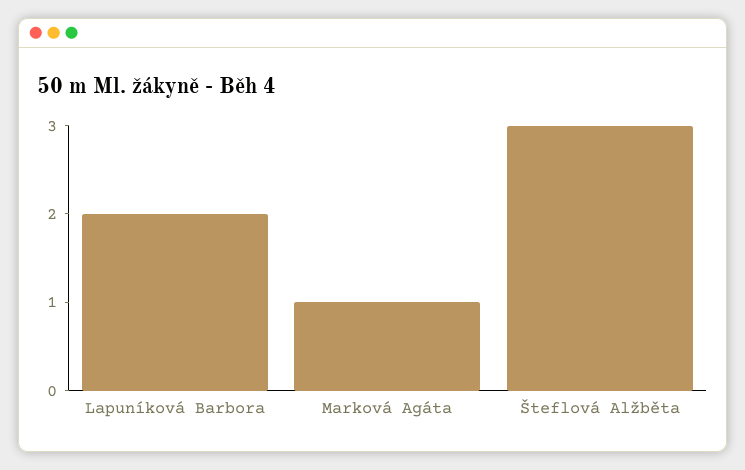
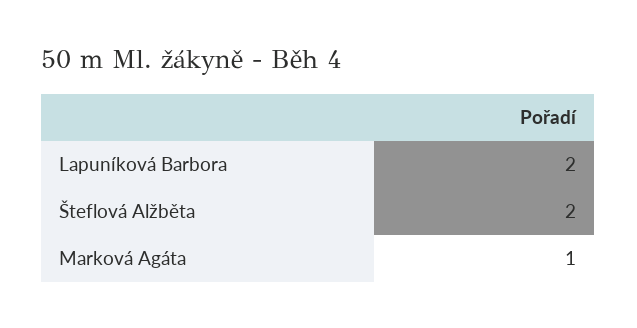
  {
    "Lapuníková Barbora": 2,
    "Marková Agáta": 1,
-   "Šteflová Alžběta": 3
+   "Šteflová Alžběta": 2
  }

